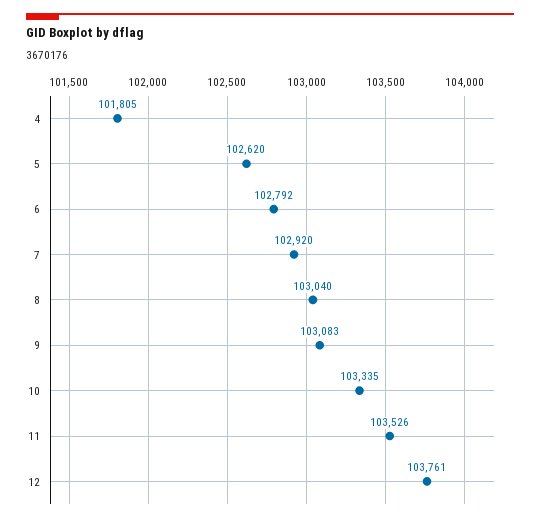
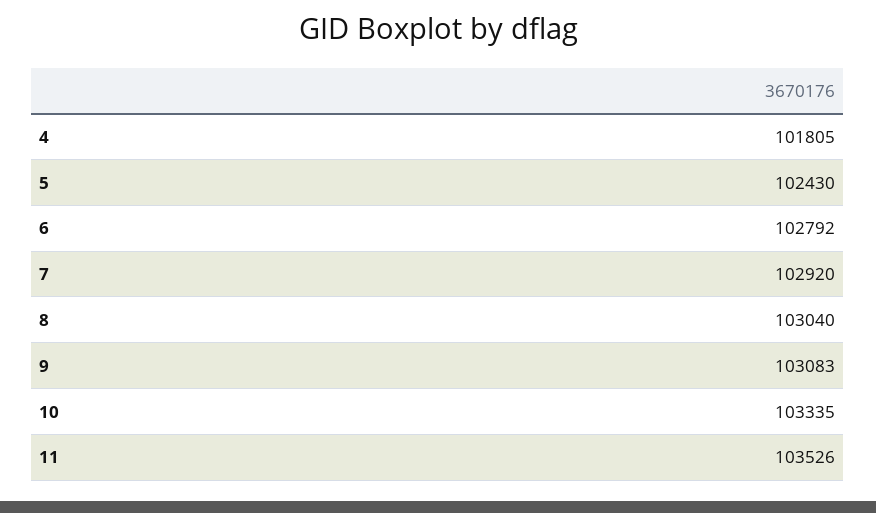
  {
    "4": 101805,
-   "5": 102620,
+   "5": 102430,
    "6": 102792,
    "7": 102920,
    "8": 103040,
    "9": 103083,
    "10": 103335,
-   "11": 103526,
+   "11": 103526
-   "12": 103761
  }

